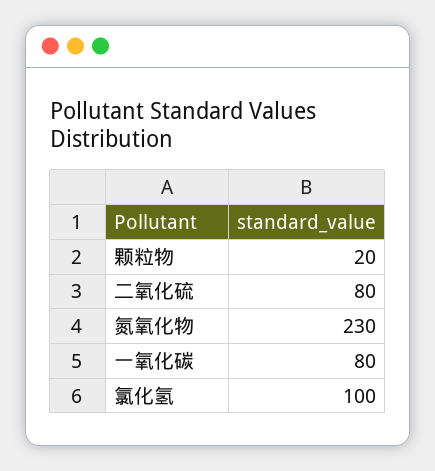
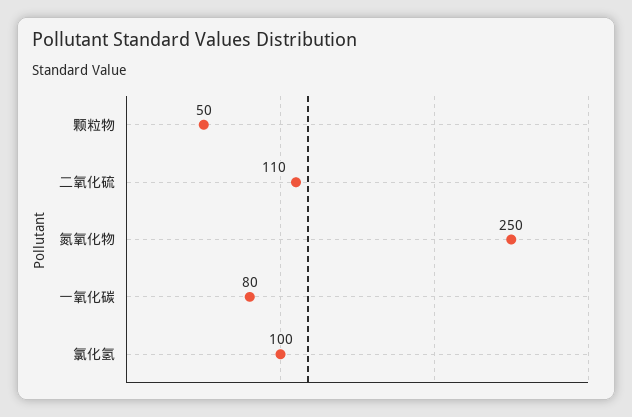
  {
-   "颗粒物": 20,
+   "颗粒物": 50,
-   "二氧化硫": 80,
+   "二氧化硫": 110,
-   "氮氧化物": 230,
+   "氮氧化物": 250,
    "一氧化碳": 80,
    "氯化氢": 100
  }

